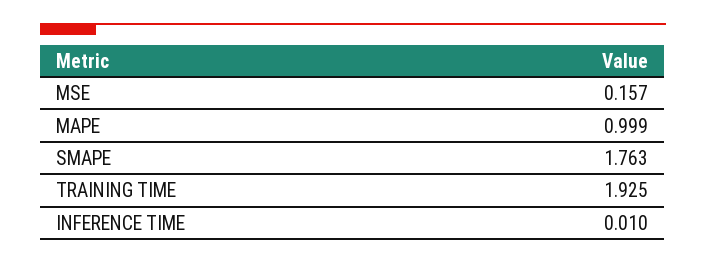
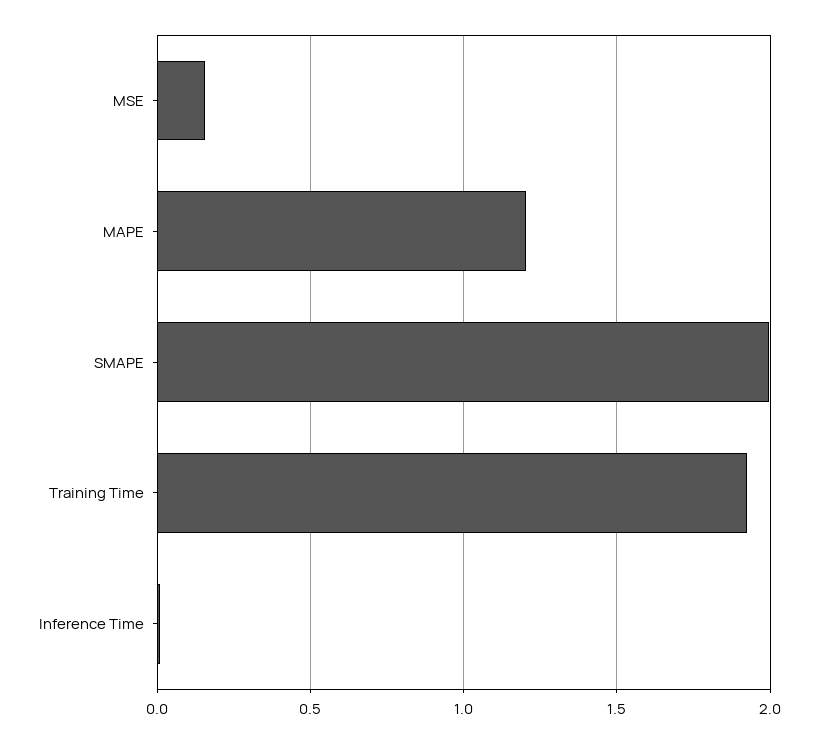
  {
    "MSE": 0.157,
-   "MAPE": 0.999,
+   "MAPE": 1.2,
-   "SMAPE": 1.763,
+   "SMAPE": 2,
    "TRAINING TIME": 1.925,
    "INFERENCE TIME": 0.01
  }

